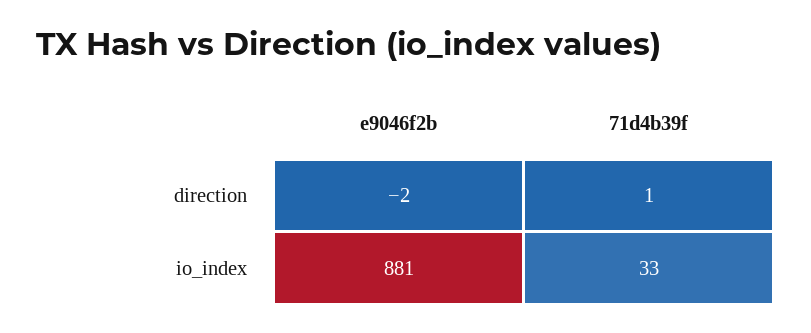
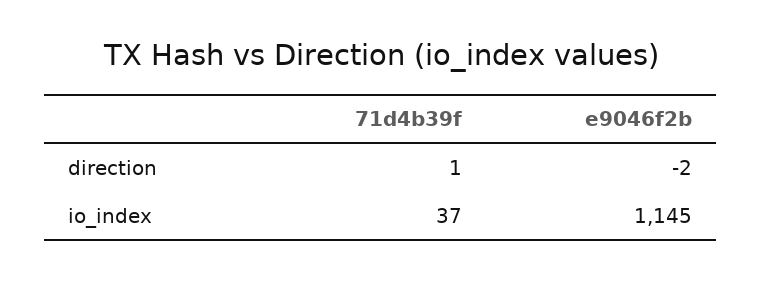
  {
    "e9046f2b": {
      "direction": -2,
-     "io_index": 881
+     "io_index": 1145
    },
    "71d4b39f": {
      "direction": 1,
-     "io_index": 33
+     "io_index": 37
    }
  }

